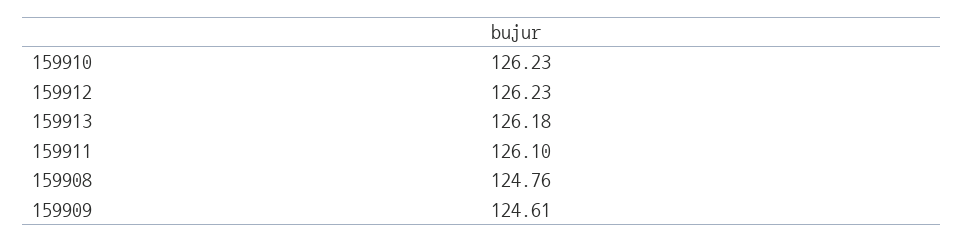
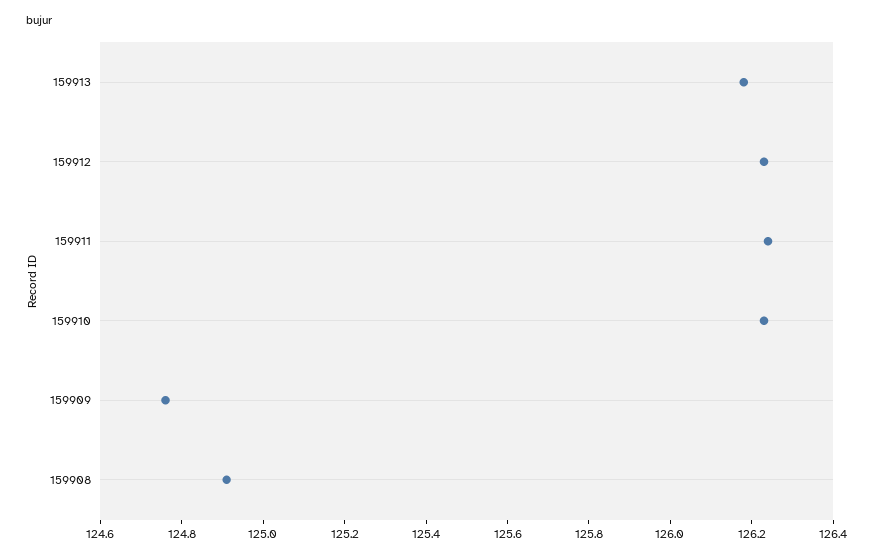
  {
    "159910": 126.23,
    "159912": 126.23,
    "159913": 126.18,
-   "159911": 126.1,
+   "159911": 126.25,
-   "159908": 124.76,
+   "159908": 124.9,
-   "159909": 124.61
+   "159909": 124.75
  }

